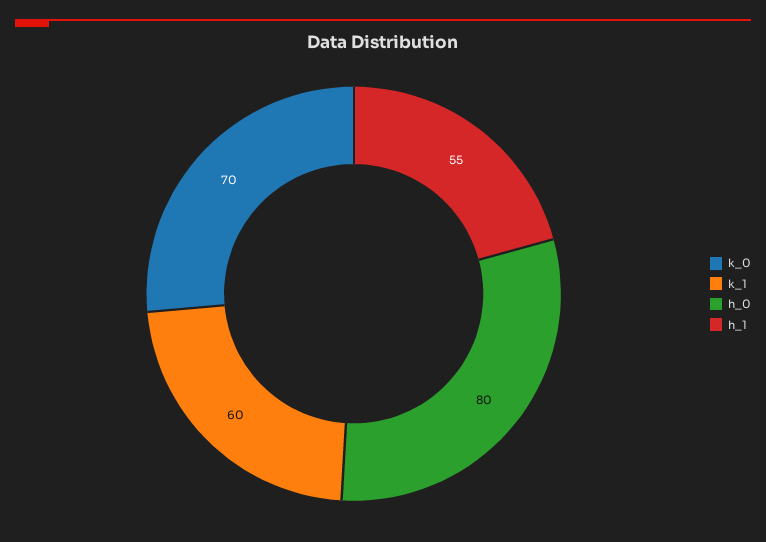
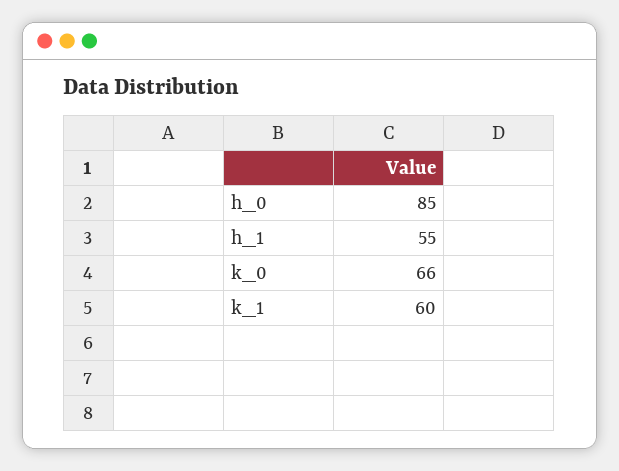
  {
-   "k_0": 70,
+   "k_0": 66,
    "k_1": 60,
-   "h_0": 80,
+   "h_0": 85,
    "h_1": 55
  }

